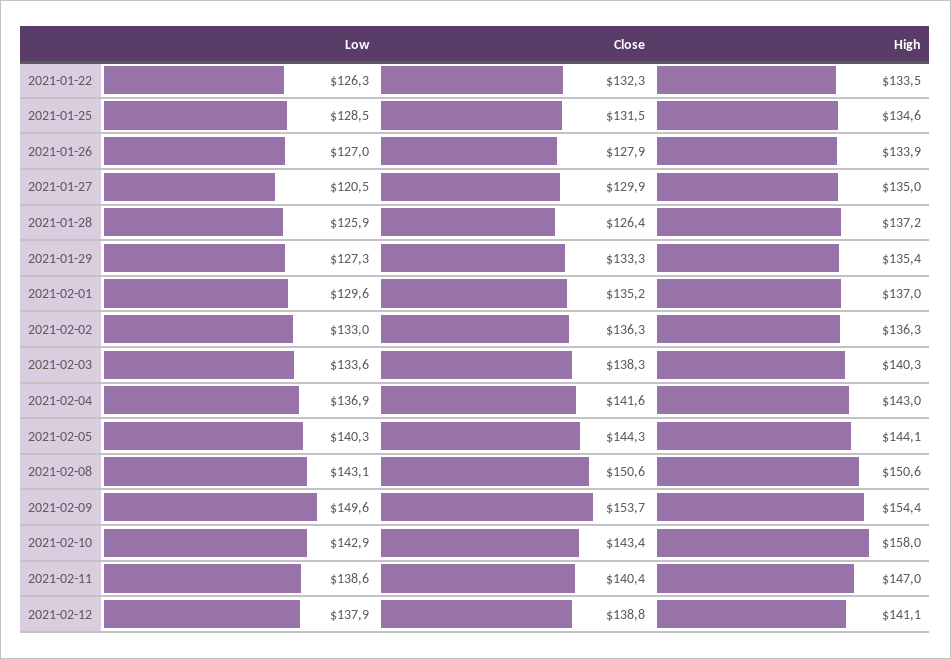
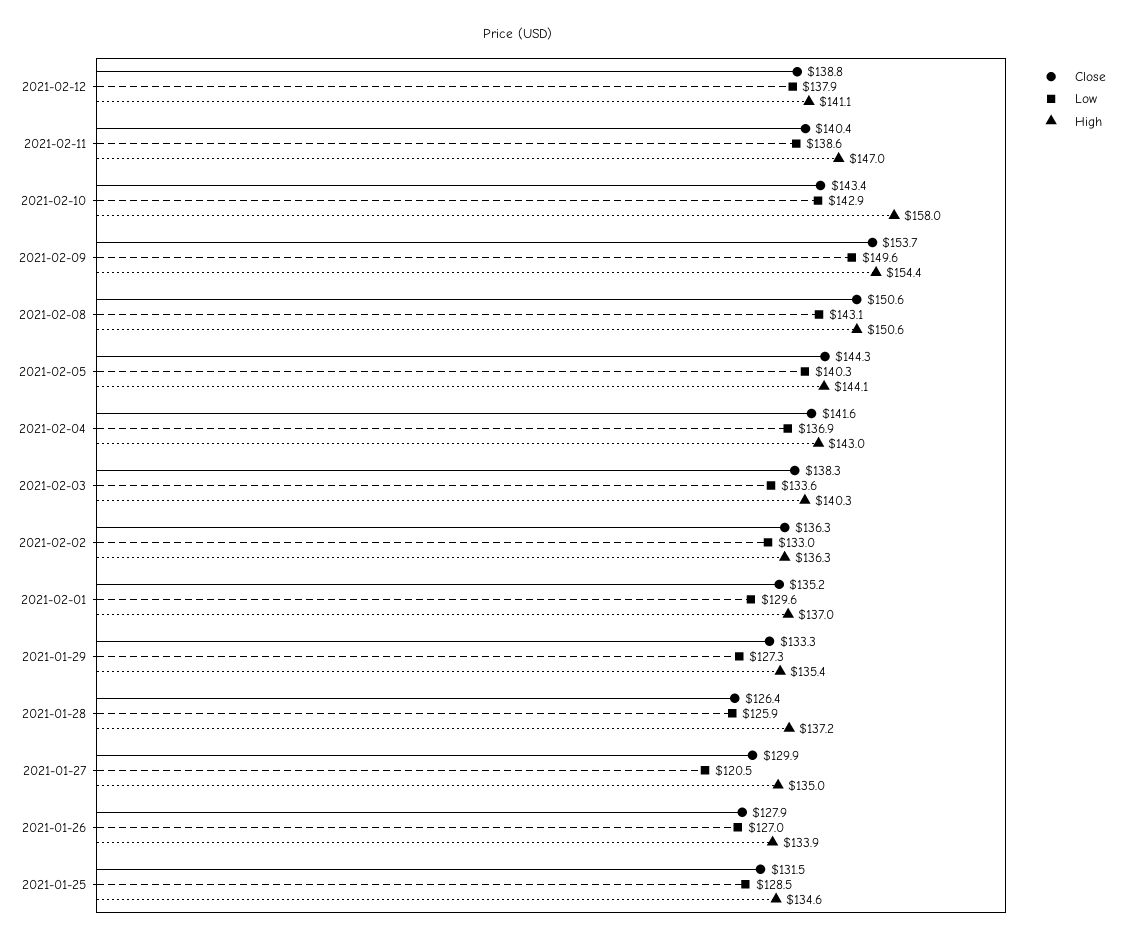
  {
    "Low": {
-     "2021-01-22": 126.3,
      "2021-01-25": 128.5,
      "2021-01-26": 127,
      "2021-01-27": 120.5,
      "2021-01-28": 125.9,
      "2021-01-29": 127.3,
      "2021-02-01": 129.6,
      "2021-02-02": 133,
      "2021-02-03": 133.6,
      "2021-02-04": 136.9,
      "2021-02-05": 140.3,
      "2021-02-08": 143.1,
      "2021-02-09": 149.6,
      "2021-02-10": 142.9,
      "2021-02-11": 138.6,
      "2021-02-12": 137.9
    },
    "Close": {
-     "2021-01-22": 132.3,
      "2021-01-25": 131.5,
      "2021-01-26": 127.9,
      "2021-01-27": 129.9,
      "2021-01-28": 126.4,
      "2021-01-29": 133.3,
      "2021-02-01": 135.2,
      "2021-02-02": 136.3,
      "2021-02-03": 138.3,
      "2021-02-04": 141.6,
      "2021-02-05": 144.3,
      "2021-02-08": 150.6,
      "2021-02-09": 153.7,
      "2021-02-10": 143.4,
      "2021-02-11": 140.4,
      "2021-02-12": 138.8
    },
    "High": {
-     "2021-01-22": 133.5,
      "2021-01-25": 134.6,
      "2021-01-26": 133.9,
      "2021-01-27": 135,
      "2021-01-28": 137.2,
      "2021-01-29": 135.4,
      "2021-02-01": 137,
      "2021-02-02": 136.3,
      "2021-02-03": 140.3,
      "2021-02-04": 143,
      "2021-02-05": 144.1,
      "2021-02-08": 150.6,
      "2021-02-09": 154.4,
      "2021-02-10": 158,
      "2021-02-11": 147,
      "2021-02-12": 141.1
    }
  }

